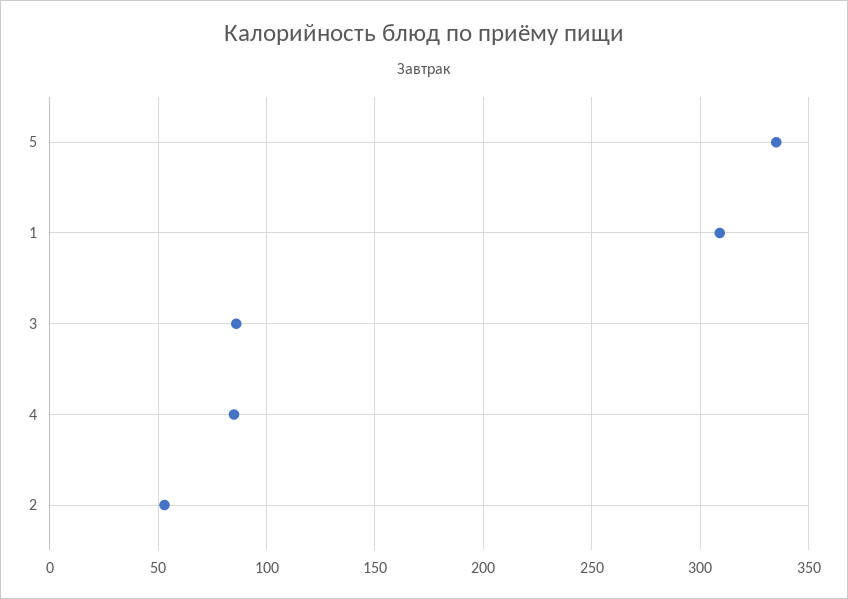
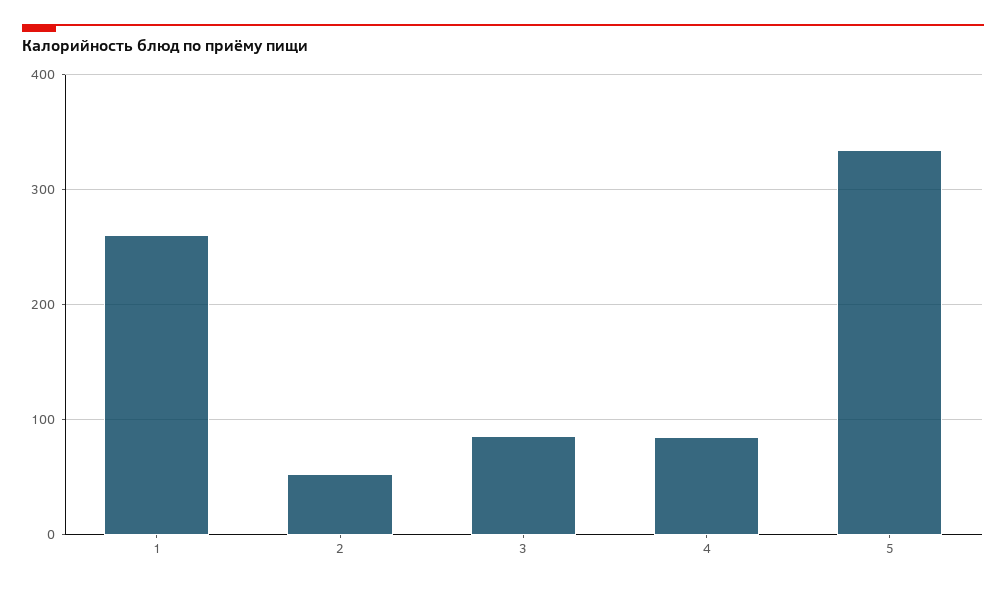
  {
    "5": 335,
-   "1": 310,
+   "1": 260,
    "3": 85,
    "4": 85,
    "2": 55
  }

